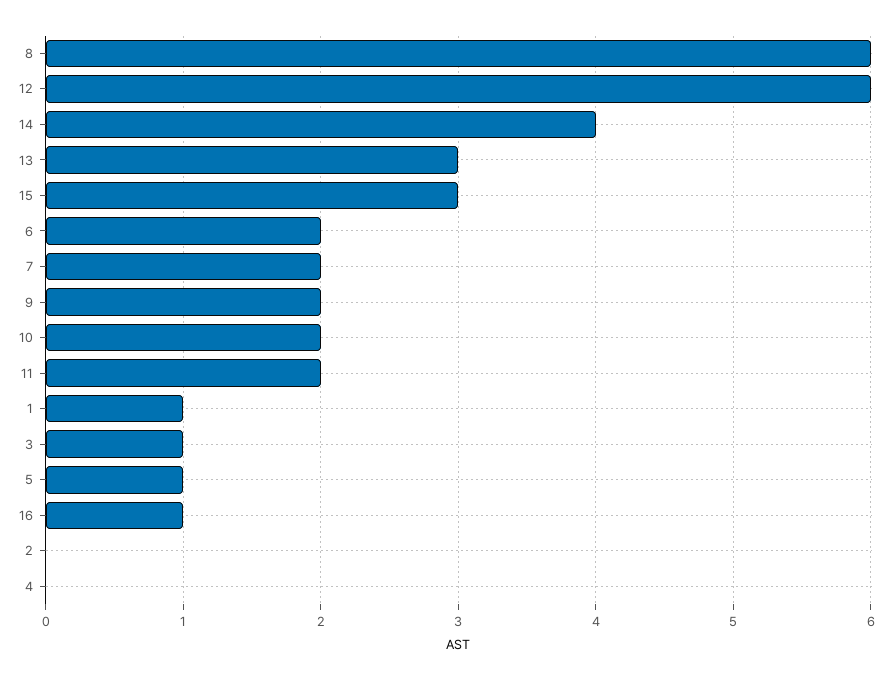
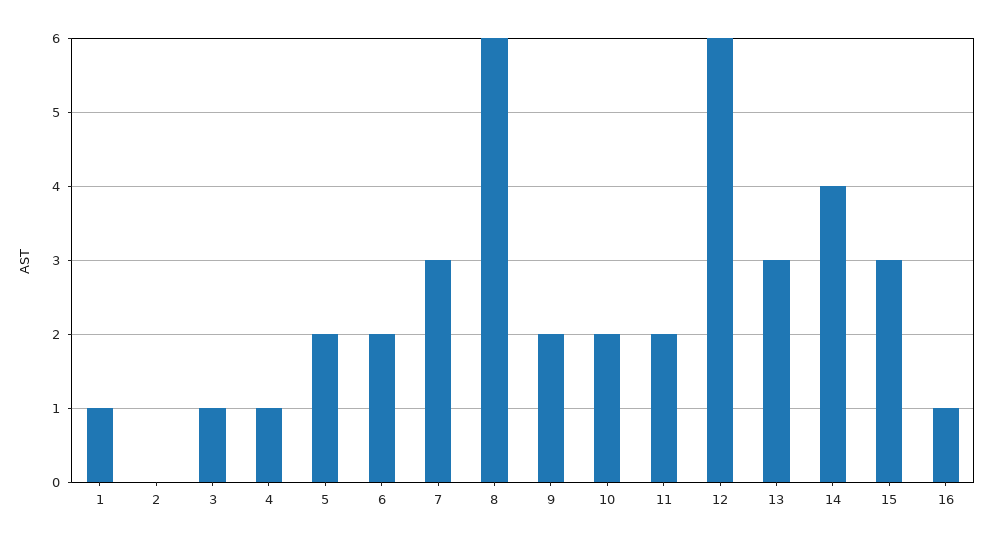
  {
    "8": 6,
    "12": 6,
    "14": 4,
    "13": 3,
    "15": 3,
    "6": 2,
-   "7": 2,
+   "7": 3,
    "9": 2,
    "10": 2,
    "11": 2,
    "1": 1,
    "3": 1,
-   "5": 1,
+   "5": 2,
    "16": 1,
    "2": 0,
-   "4": 0
+   "4": 1
  }

